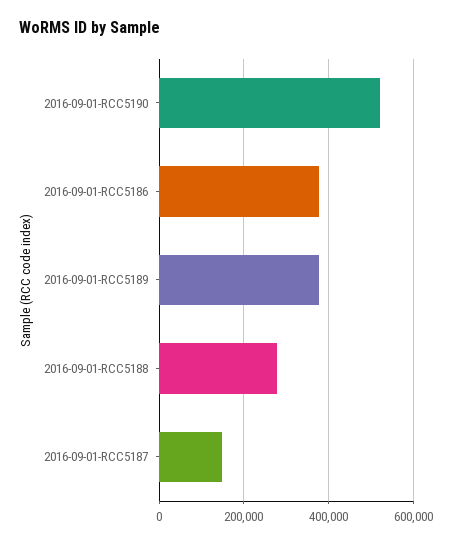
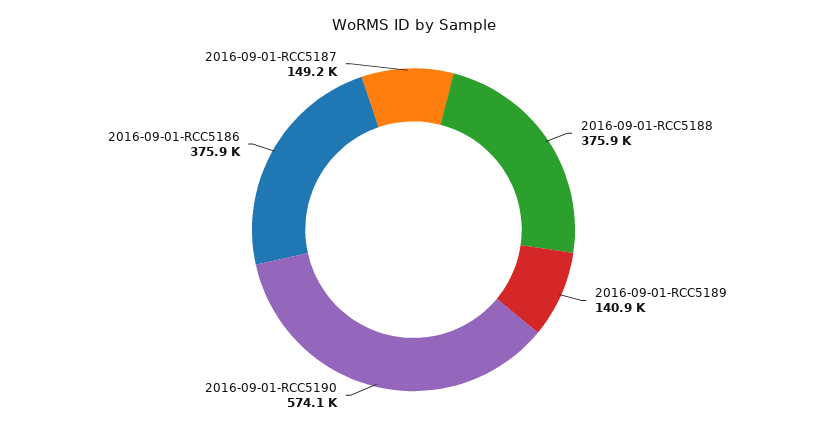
  {
-   "2016-09-01-RCC5190": 520000,
+   "2016-09-01-RCC5190": 574100,
    "2016-09-01-RCC5186": 375900,
-   "2016-09-01-RCC5189": 380000,
+   "2016-09-01-RCC5189": 140900,
-   "2016-09-01-RCC5188": 280000,
+   "2016-09-01-RCC5188": 375900,
    "2016-09-01-RCC5187": 149200
  }

